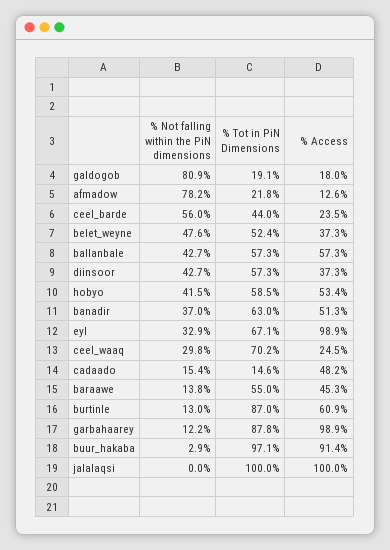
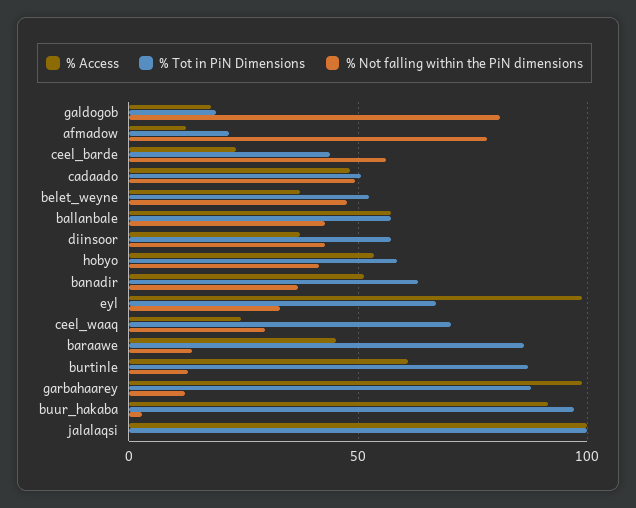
  {
    "% Not falling within the PiN dimensions": {
      "galdogob": 80.9,
      "afmadow": 78.2,
      "ceel_barde": 56,
      "belet_weyne": 47.6,
      "ballanbale": 42.7,
      "diinsoor": 42.7,
      "hobyo": 41.5,
      "banadir": 37,
      "eyl": 32.9,
      "ceel_waaq": 29.8,
-     "cadaado": 15.4,
+     "cadaado": 50,
      "baraawe": 13.8,
      "burtinle": 13,
      "garbahaarey": 12.2,
      "buur_hakaba": 2.9,
      "jalalaqsi": 0
    },
    "% Tot in PiN Dimensions": {
      "galdogob": 19.1,
      "afmadow": 21.8,
      "ceel_barde": 44,
      "belet_weyne": 52.4,
      "ballanbale": 57.3,
      "diinsoor": 57.3,
      "hobyo": 58.5,
      "banadir": 63,
      "eyl": 67.1,
      "ceel_waaq": 70.2,
-     "cadaado": 14.6,
+     "cadaado": 50,
-     "baraawe": 55,
+     "baraawe": 85,
      "burtinle": 87,
      "garbahaarey": 87.8,
      "buur_hakaba": 97.1,
      "jalalaqsi": 100
    },
    "% Access": {
      "galdogob": 18,
      "afmadow": 12.6,
      "ceel_barde": 23.5,
      "belet_weyne": 37.3,
      "ballanbale": 57.3,
      "diinsoor": 37.3,
      "hobyo": 53.4,
      "banadir": 51.3,
      "eyl": 98.9,
      "ceel_waaq": 24.5,
      "cadaado": 48.2,
      "baraawe": 45.3,
      "burtinle": 60.9,
      "garbahaarey": 98.9,
      "buur_hakaba": 91.4,
      "jalalaqsi": 100
    }
  }

